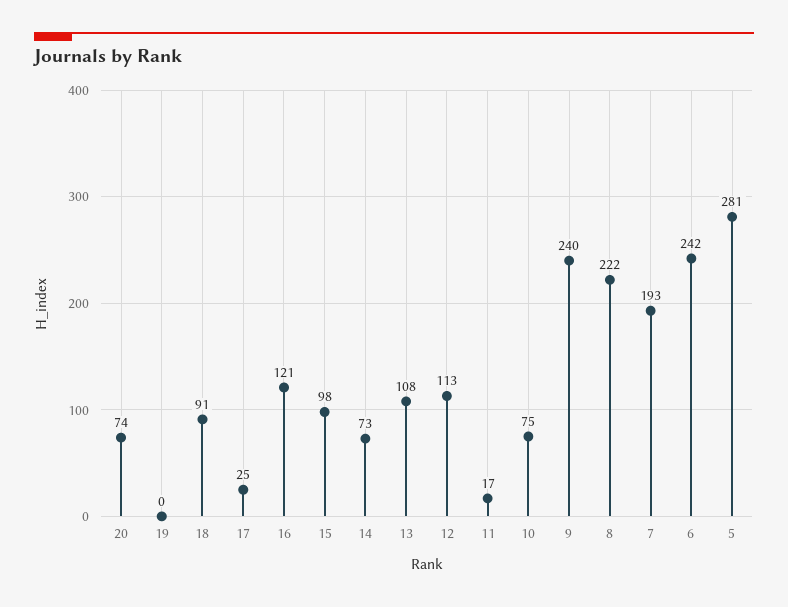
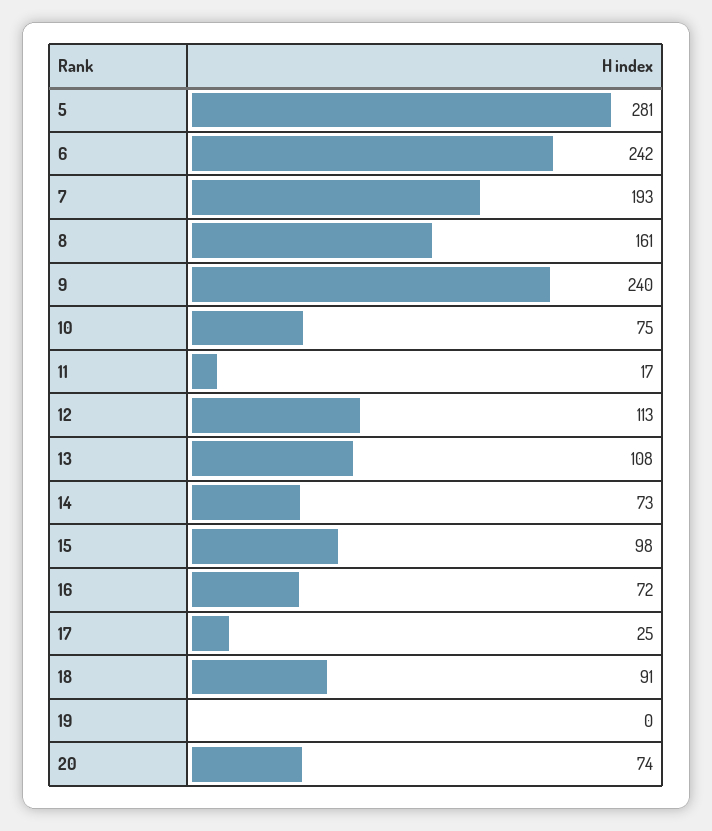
  {
    "20": 74,
    "19": 0,
    "18": 91,
    "17": 25,
-   "16": 121,
+   "16": 72,
    "15": 98,
    "14": 73,
    "13": 108,
    "12": 113,
    "11": 17,
    "10": 75,
    "9": 240,
-   "8": 222,
+   "8": 161,
    "7": 193,
    "6": 242,
    "5": 281
  }

